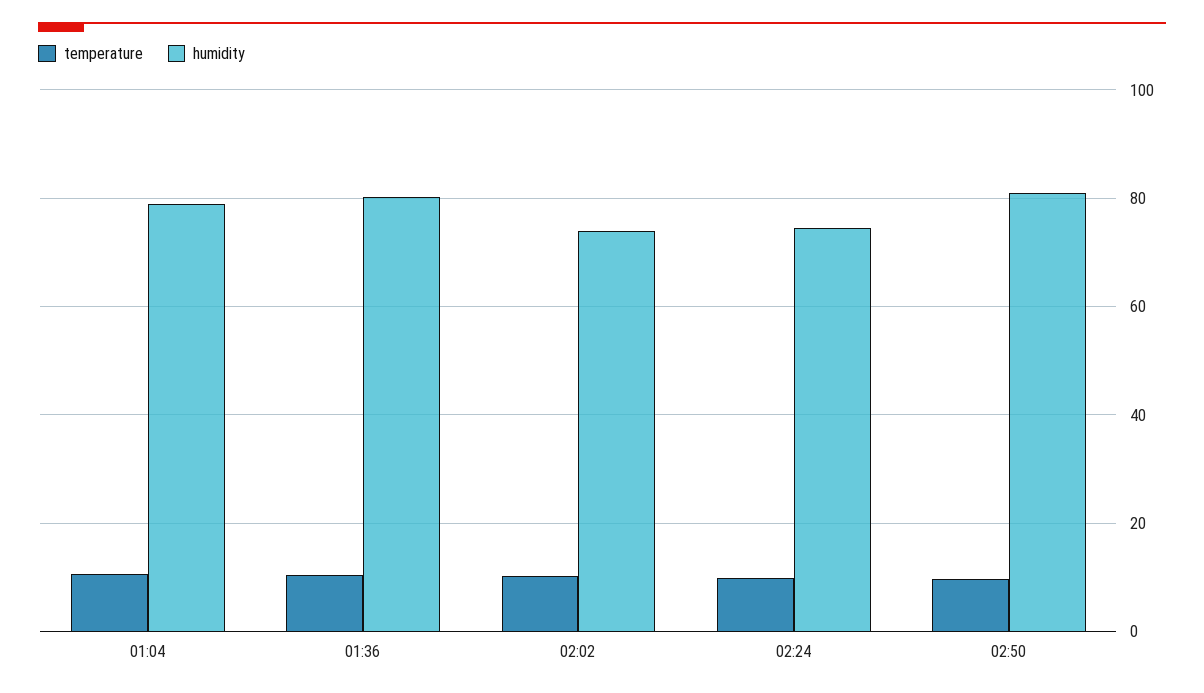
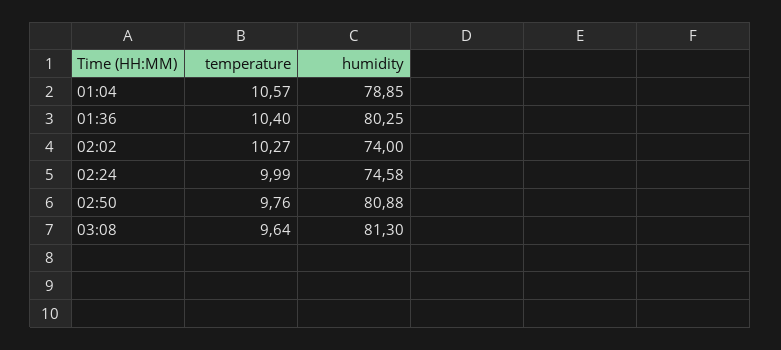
  {
    "temperature": {
      "01:04": 10.57,
      "01:36": 10.4,
      "02:02": 10.27,
      "02:24": 9.99,
-     "02:50": 9.76
+     "02:50": 9.76,
+     "03:08": 9.64
    },
    "humidity": {
      "01:04": 78.85,
      "01:36": 80.25,
      "02:02": 74,
      "02:24": 74.58,
-     "02:50": 80.88
+     "02:50": 80.88,
+     "03:08": 81.3
    }
  }

